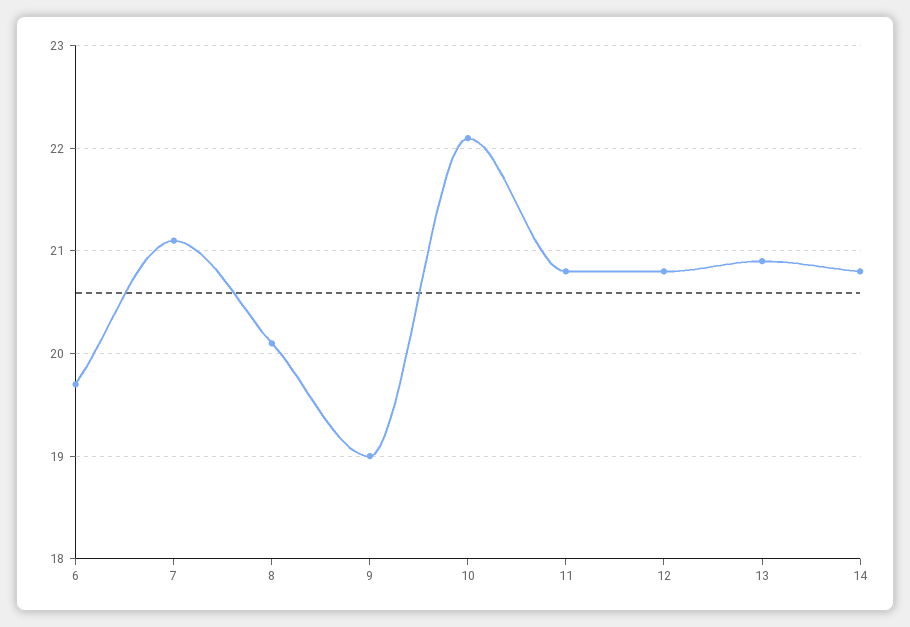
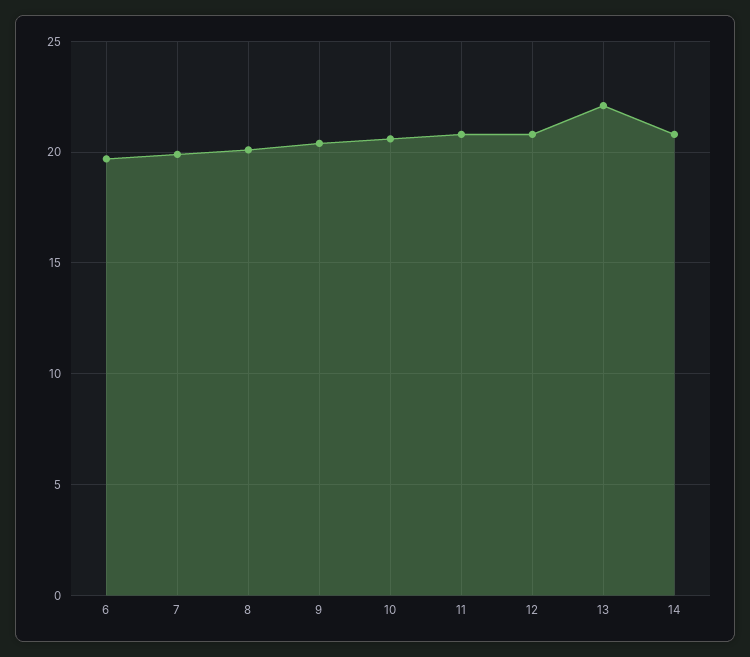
  {
    "6": 19.7,
-   "7": 21.1,
+   "7": 20,
    "8": 20.1,
-   "9": 19,
+   "9": 20.5,
-   "10": 22.1,
+   "10": 20.5,
    "11": 20.8,
    "12": 20.8,
-   "13": 20.9,
+   "13": 22,
    "14": 20.8
  }

